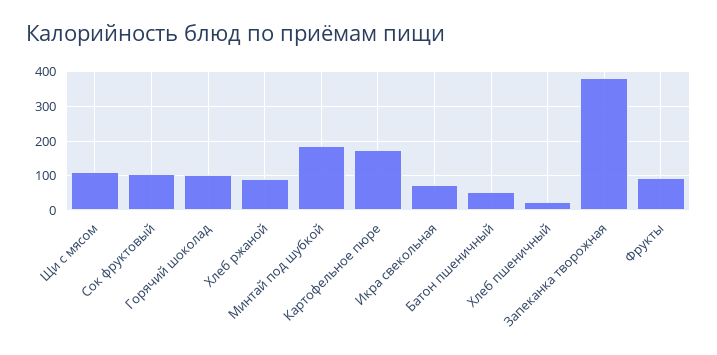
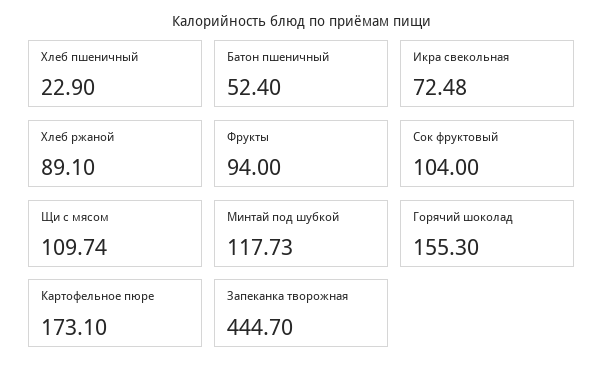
  {
    "Щи с мясом": 109.74,
    "Сок фруктовый": 104,
-   "Горячий шоколад": 100,
+   "Горячий шоколад": 155.3,
    "Хлеб ржаной": 89.1,
-   "Минтай под шубкой": 180,
+   "Минтай под шубкой": 117.73,
    "Картофельное пюре": 173.1,
    "Икра свекольная": 72.48,
    "Батон пшеничный": 52.4,
    "Хлеб пшеничный": 22.9,
-   "Запеканка творожная": 380,
+   "Запеканка творожная": 444.7,
    "Фрукты": 94
  }

